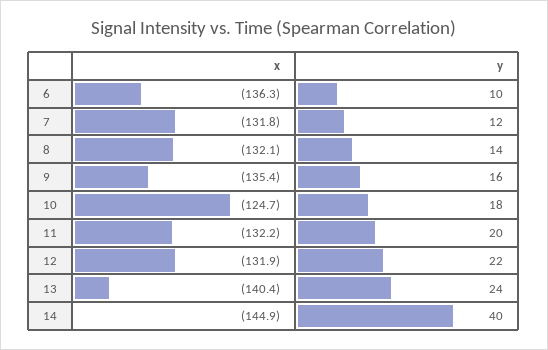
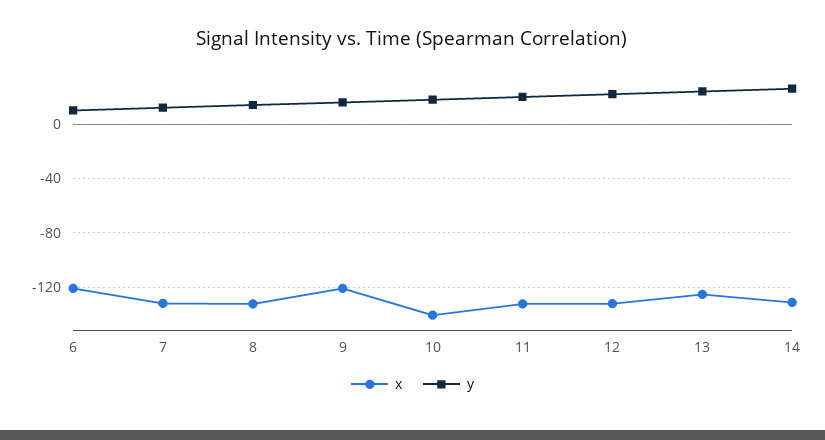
  {
    "x": {
-     "6": -136.3,
+     "6": -120,
      "7": -131.8,
      "8": -132.1,
-     "9": -135.4,
+     "9": -120,
-     "10": -124.7,
+     "10": -140,
      "11": -132.2,
      "12": -131.9,
-     "13": -140.4,
+     "13": -125,
-     "14": -144.9
+     "14": -130
    },
    "y": {
      "6": 10,
      "7": 12,
      "8": 14,
      "9": 16,
      "10": 18,
      "11": 20,
      "12": 22,
      "13": 24,
-     "14": 40
+     "14": 25
    }
  }

